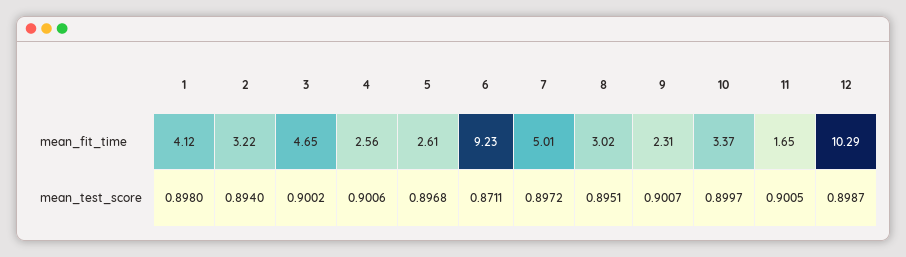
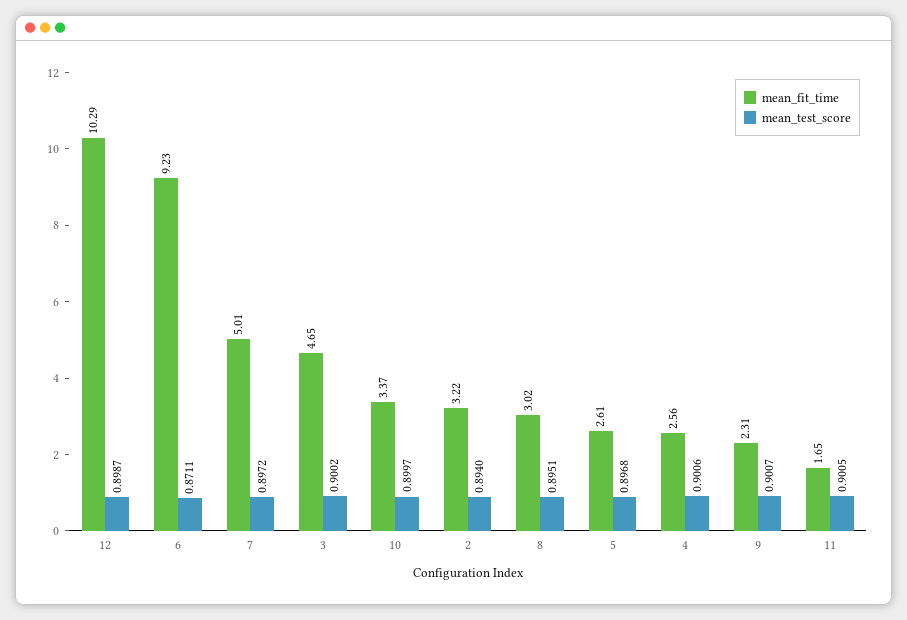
  {
    "mean_fit_time": {
-     "1": 4.12,
      "2": 3.22,
      "3": 4.65,
      "4": 2.56,
      "5": 2.61,
      "6": 9.23,
      "7": 5.01,
      "8": 3.02,
      "9": 2.31,
      "10": 3.37,
      "11": 1.65,
      "12": 10.29
    },
    "mean_test_score": {
-     "1": 0.898,
      "2": 0.894,
      "3": 0.9002,
      "4": 0.9006,
      "5": 0.8968,
      "6": 0.8711,
      "7": 0.8972,
      "8": 0.8951,
      "9": 0.9007,
      "10": 0.8997,
      "11": 0.9005,
      "12": 0.8987
    }
  }

